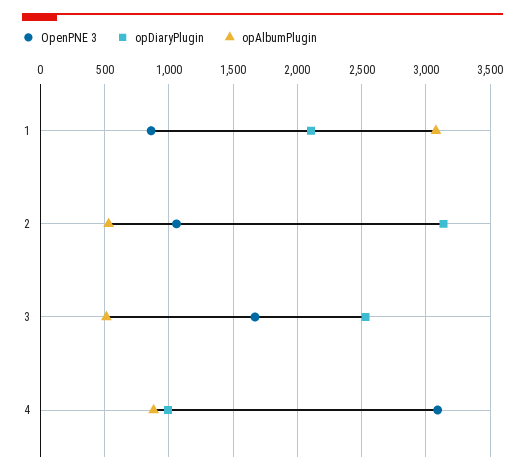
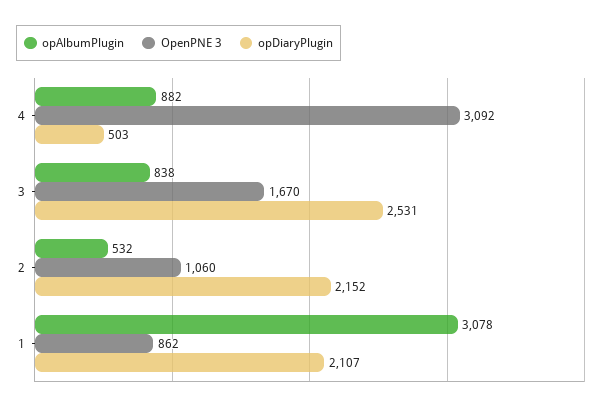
  {
    "OpenPNE 3": {
      "1": 862,
      "2": 1060,
      "3": 1670,
      "4": 3092
    },
    "opDiaryPlugin": {
      "1": 2107,
-     "2": 3150,
+     "2": 2152,
      "3": 2531,
-     "4": 1000
+     "4": 503
    },
    "opAlbumPlugin": {
      "1": 3078,
      "2": 532,
-     "3": 500,
+     "3": 838,
      "4": 882
    }
  }

